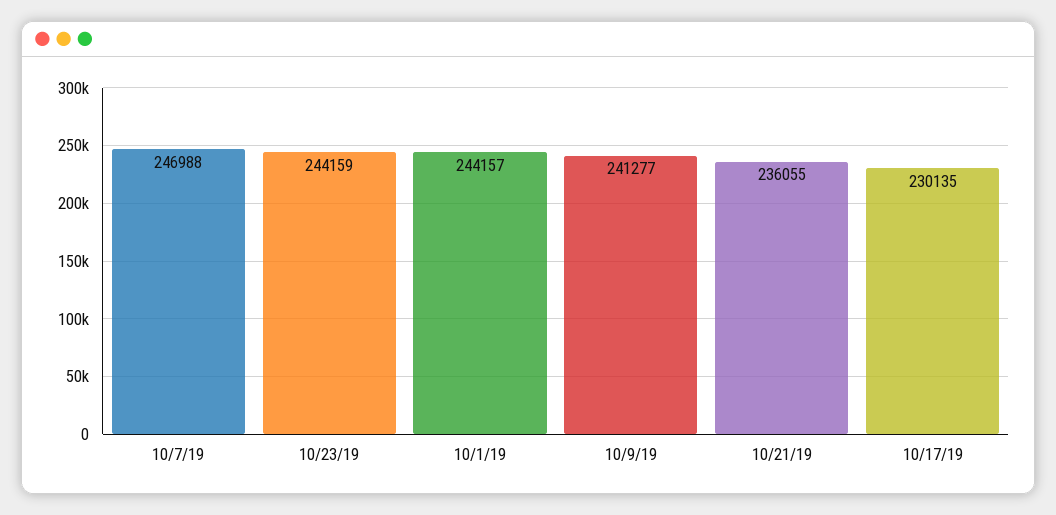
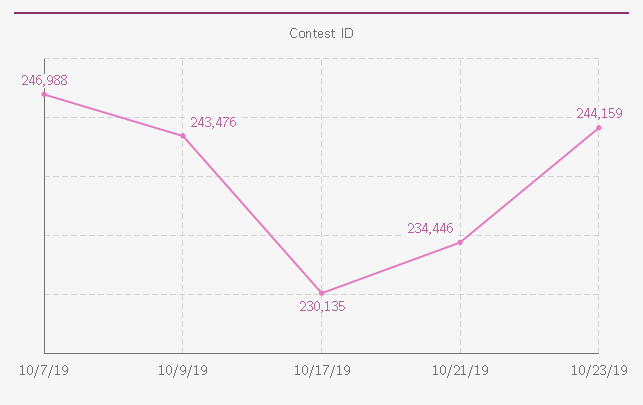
  {
    "10/7/19": 246988,
    "10/23/19": 244159,
-   "10/1/19": 244157,
-   "10/9/19": 241277,
+   "10/9/19": 243476,
-   "10/21/19": 236055,
+   "10/21/19": 234446,
    "10/17/19": 230135
  }

